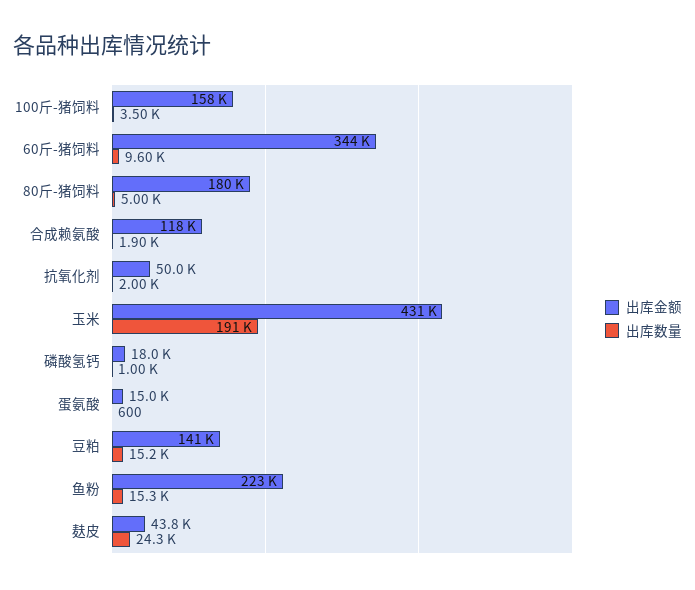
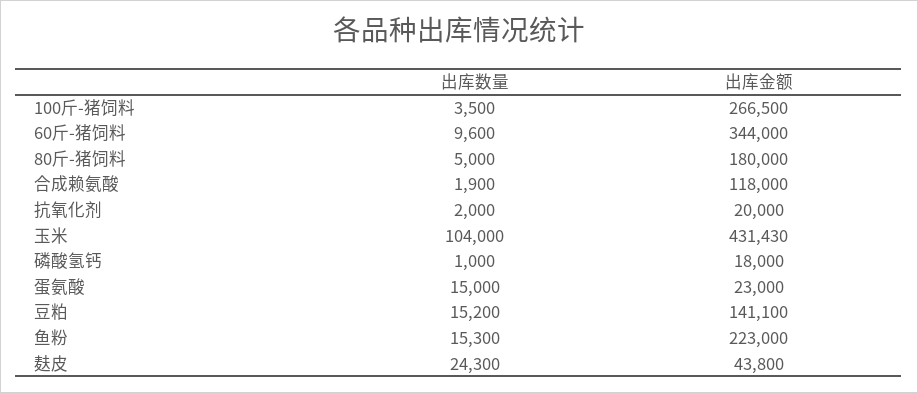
  {
    "出库金额": {
-     "100斤-猪饲料": 158000,
+     "100斤-猪饲料": 266500,
      "60斤-猪饲料": 344000,
      "80斤-猪饲料": 180000,
      "合成赖氨酸": 118000,
-     "抗氧化剂": 50000,
+     "抗氧化剂": 20000,
      "玉米": 431430,
      "磷酸氢钙": 18000,
-     "蛋氨酸": 15000,
+     "蛋氨酸": 23000,
      "豆粕": 141100,
      "鱼粉": 223000,
      "麸皮": 43800
    },
    "出库数量": {
      "100斤-猪饲料": 3500,
      "60斤-猪饲料": 9600,
      "80斤-猪饲料": 5000,
      "合成赖氨酸": 1900,
      "抗氧化剂": 2000,
-     "玉米": 191000,
+     "玉米": 104000,
      "磷酸氢钙": 1000,
-     "蛋氨酸": 600,
+     "蛋氨酸": 15000,
      "豆粕": 15200,
      "鱼粉": 15300,
      "麸皮": 24300
    }
  }

